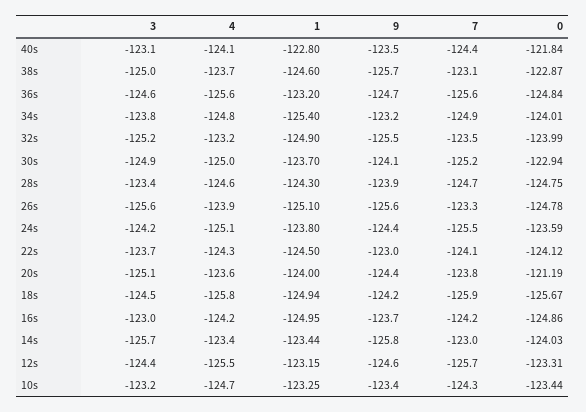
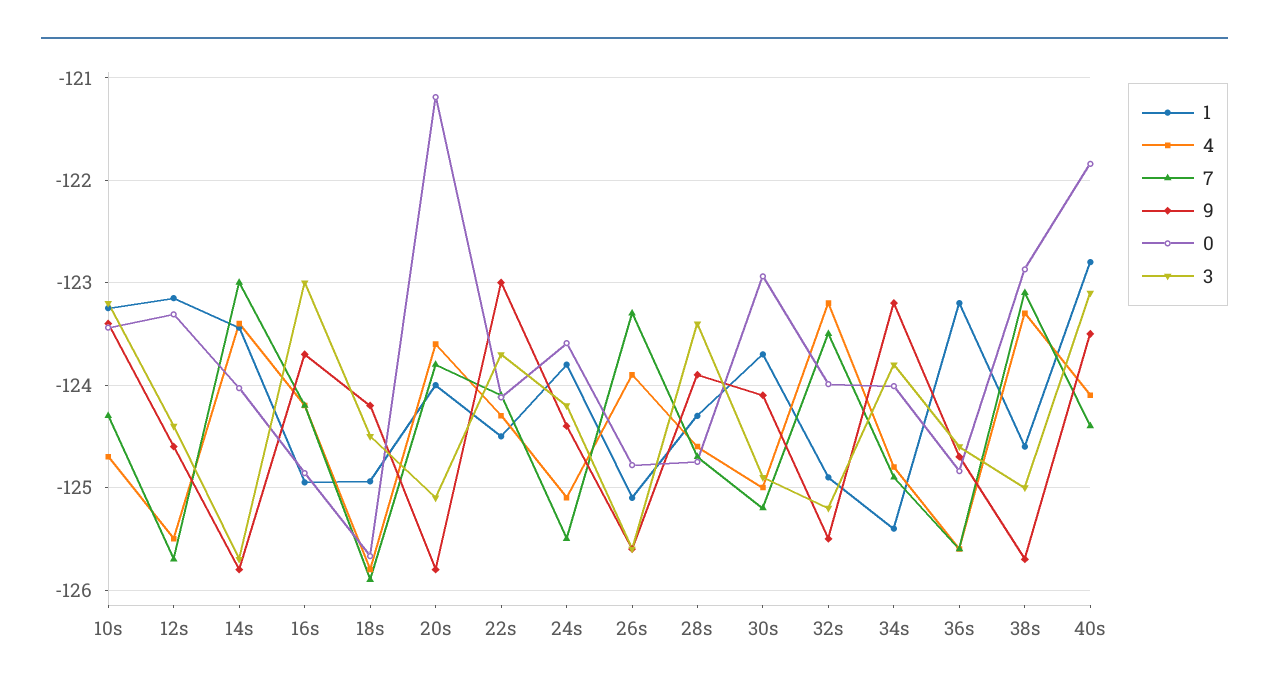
  {
    "3": {
      "40s": -123.1,
      "38s": -125,
      "36s": -124.6,
      "34s": -123.8,
      "32s": -125.2,
      "30s": -124.9,
      "28s": -123.4,
      "26s": -125.6,
      "24s": -124.2,
      "22s": -123.7,
      "20s": -125.1,
      "18s": -124.5,
      "16s": -123,
      "14s": -125.7,
      "12s": -124.4,
      "10s": -123.2
    },
    "4": {
      "40s": -124.1,
-     "38s": -123.7,
+     "38s": -123.3,
      "36s": -125.6,
      "34s": -124.8,
      "32s": -123.2,
      "30s": -125,
      "28s": -124.6,
      "26s": -123.9,
      "24s": -125.1,
      "22s": -124.3,
      "20s": -123.6,
      "18s": -125.8,
      "16s": -124.2,
      "14s": -123.4,
      "12s": -125.5,
      "10s": -124.7
    },
    "1": {
      "40s": -122.8,
      "38s": -124.6,
      "36s": -123.2,
      "34s": -125.4,
      "32s": -124.9,
      "30s": -123.7,
      "28s": -124.3,
      "26s": -125.1,
      "24s": -123.8,
      "22s": -124.5,
      "20s": -124,
      "18s": -124.94,
      "16s": -124.95,
      "14s": -123.44,
      "12s": -123.15,
      "10s": -123.25
    },
    "9": {
      "40s": -123.5,
      "38s": -125.7,
      "36s": -124.7,
      "34s": -123.2,
      "32s": -125.5,
      "30s": -124.1,
      "28s": -123.9,
      "26s": -125.6,
      "24s": -124.4,
      "22s": -123,
-     "20s": -124.4,
+     "20s": -125.8,
      "18s": -124.2,
      "16s": -123.7,
      "14s": -125.8,
      "12s": -124.6,
      "10s": -123.4
    },
    "7": {
      "40s": -124.4,
      "38s": -123.1,
      "36s": -125.6,
      "34s": -124.9,
      "32s": -123.5,
      "30s": -125.2,
      "28s": -124.7,
      "26s": -123.3,
      "24s": -125.5,
      "22s": -124.1,
      "20s": -123.8,
      "18s": -125.9,
      "16s": -124.2,
      "14s": -123,
      "12s": -125.7,
      "10s": -124.3
    },
    "0": {
      "40s": -121.84,
      "38s": -122.87,
      "36s": -124.84,
      "34s": -124.01,
      "32s": -123.99,
      "30s": -122.94,
      "28s": -124.75,
      "26s": -124.78,
      "24s": -123.59,
      "22s": -124.12,
      "20s": -121.19,
      "18s": -125.67,
      "16s": -124.86,
      "14s": -124.03,
      "12s": -123.31,
      "10s": -123.44
    }
  }

